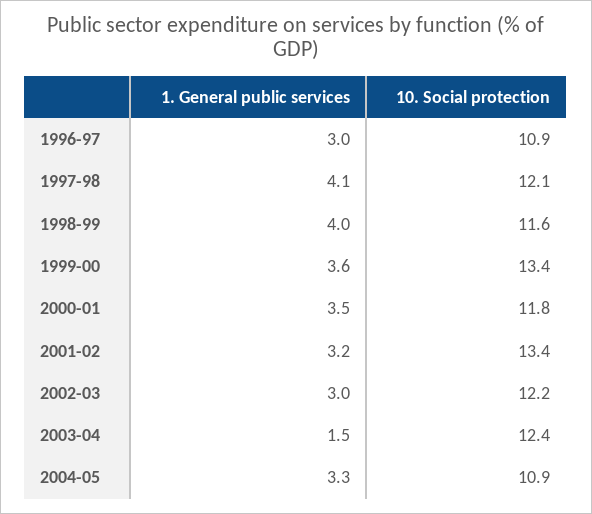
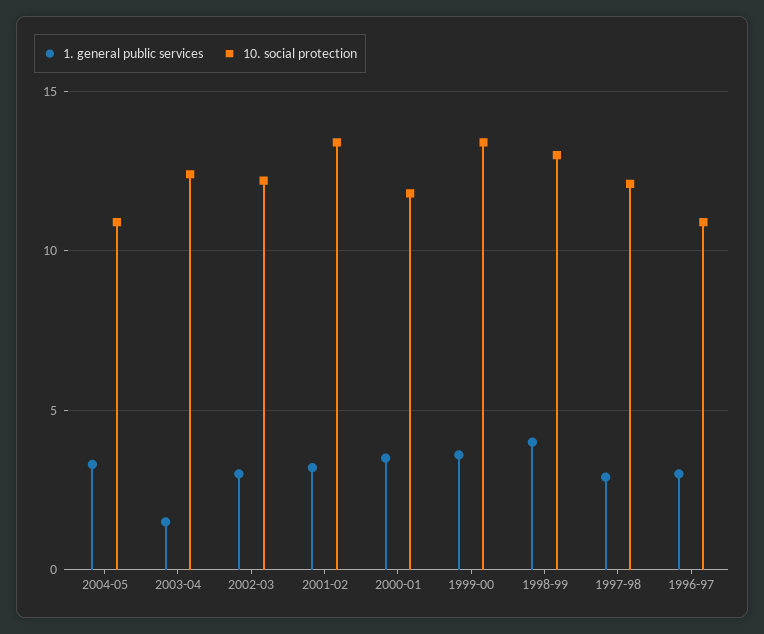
  {
    "1. General public services": {
      "1996-97": 3,
-     "1997-98": 4.1,
+     "1997-98": 3,
      "1998-99": 4,
      "1999-00": 3.6,
      "2000-01": 3.5,
      "2001-02": 3.2,
      "2002-03": 3,
      "2003-04": 1.5,
      "2004-05": 3.3
    },
    "10. Social protection": {
      "1996-97": 10.9,
      "1997-98": 12.1,
-     "1998-99": 11.6,
+     "1998-99": 13,
      "1999-00": 13.4,
      "2000-01": 11.8,
      "2001-02": 13.4,
      "2002-03": 12.2,
      "2003-04": 12.4,
      "2004-05": 10.9
    }
  }

